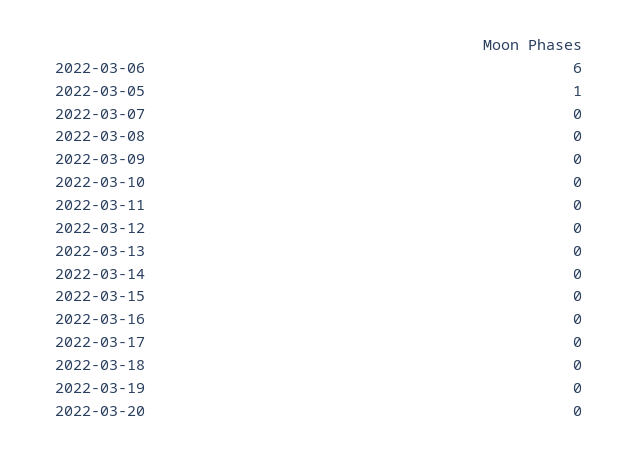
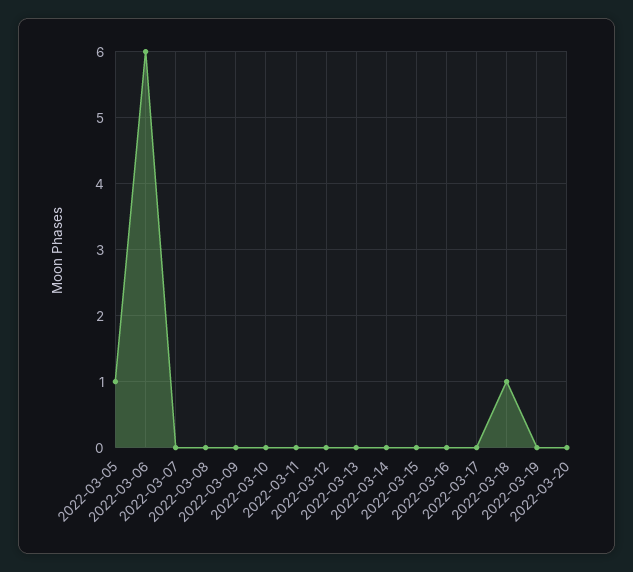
  {
    "2022-03-06": 6,
    "2022-03-05": 1,
    "2022-03-07": 0,
    "2022-03-08": 0,
    "2022-03-09": 0,
    "2022-03-10": 0,
    "2022-03-11": 0,
    "2022-03-12": 0,
    "2022-03-13": 0,
    "2022-03-14": 0,
    "2022-03-15": 0,
    "2022-03-16": 0,
    "2022-03-17": 0,
-   "2022-03-18": 0,
+   "2022-03-18": 1,
    "2022-03-19": 0,
    "2022-03-20": 0
  }

